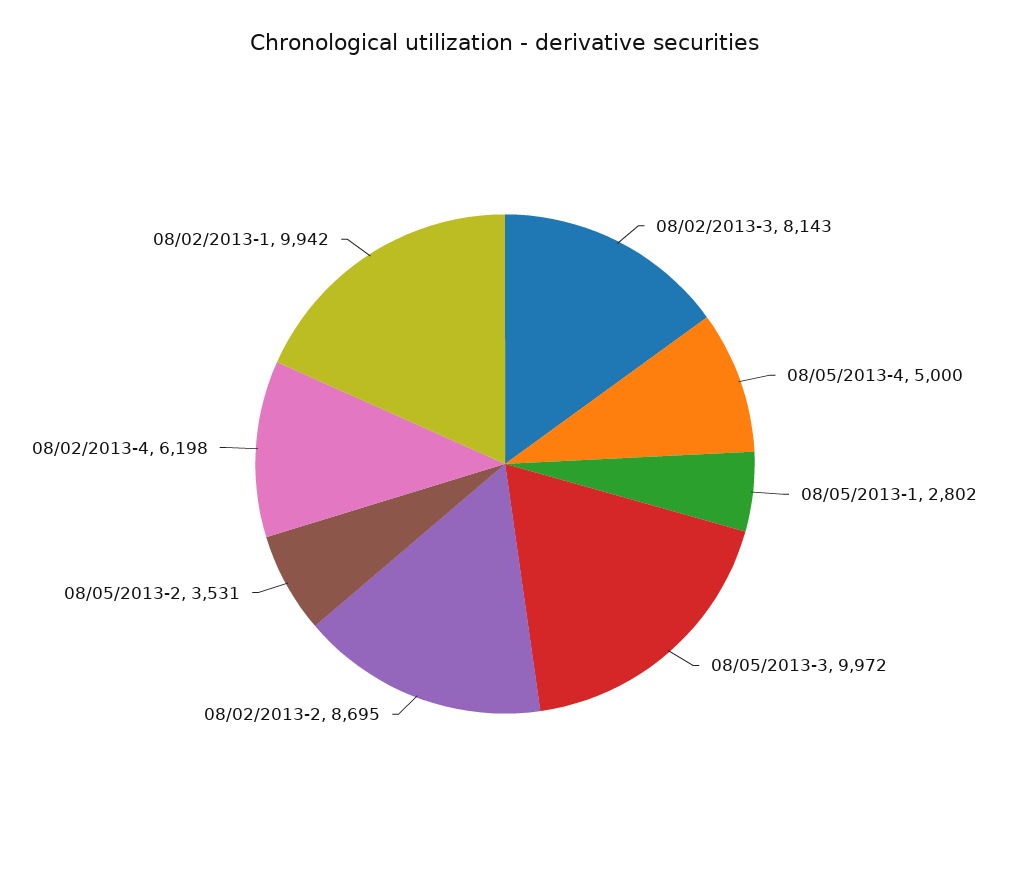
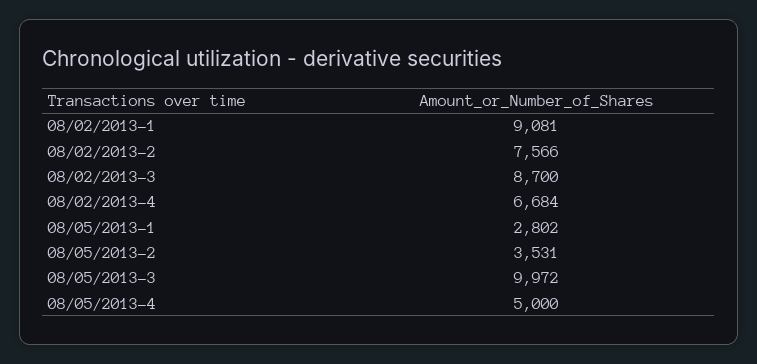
  {
-   "08/02/2013-3": 8143,
+   "08/02/2013-3": 8700,
    "08/05/2013-4": 5000,
    "08/05/2013-1": 2802,
    "08/05/2013-3": 9972,
-   "08/02/2013-2": 8695,
+   "08/02/2013-2": 7566,
    "08/05/2013-2": 3531,
-   "08/02/2013-4": 6198,
+   "08/02/2013-4": 6684,
-   "08/02/2013-1": 9942
+   "08/02/2013-1": 9081
  }

